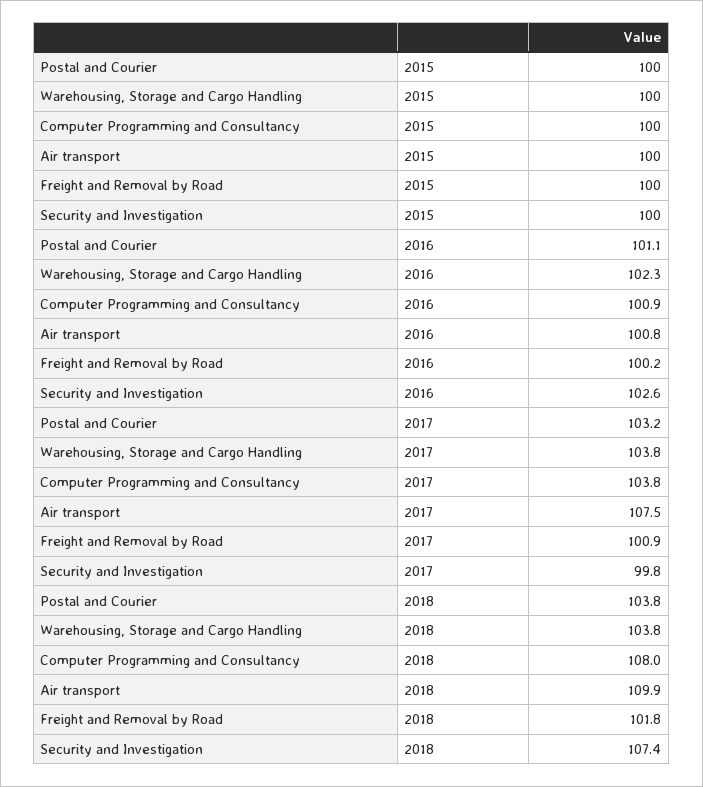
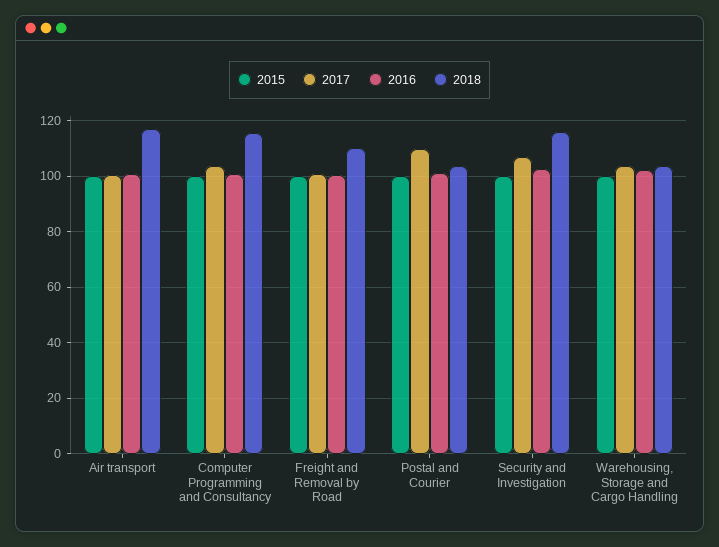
  {
    "2015": {
      "Postal and Courier": 100,
      "Warehousing, Storage and Cargo Handling": 100,
      "Computer Programming and Consultancy": 100,
      "Air transport": 100,
      "Freight and Removal by Road": 100,
      "Security and Investigation": 100
    },
    "2016": {
      "Postal and Courier": 101.1,
      "Warehousing, Storage and Cargo Handling": 102.3,
      "Computer Programming and Consultancy": 100.9,
      "Air transport": 100.8,
      "Freight and Removal by Road": 100.2,
      "Security and Investigation": 102.6
    },
    "2017": {
-     "Postal and Courier": 103.2,
+     "Postal and Courier": 110,
      "Warehousing, Storage and Cargo Handling": 103.8,
      "Computer Programming and Consultancy": 103.8,
-     "Air transport": 107.5,
+     "Air transport": 100,
      "Freight and Removal by Road": 100.9,
-     "Security and Investigation": 99.8
+     "Security and Investigation": 107.5
    },
    "2018": {
      "Postal and Courier": 103.8,
      "Warehousing, Storage and Cargo Handling": 103.8,
-     "Computer Programming and Consultancy": 108,
+     "Computer Programming and Consultancy": 115,
-     "Air transport": 109.9,
+     "Air transport": 117.5,
-     "Freight and Removal by Road": 101.8,
+     "Freight and Removal by Road": 110,
-     "Security and Investigation": 107.4
+     "Security and Investigation": 115
    }
  }

